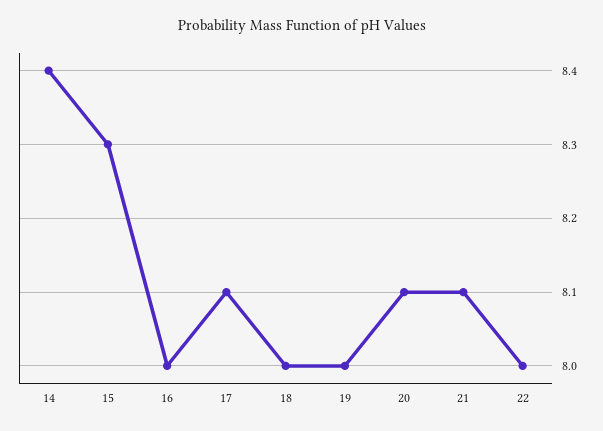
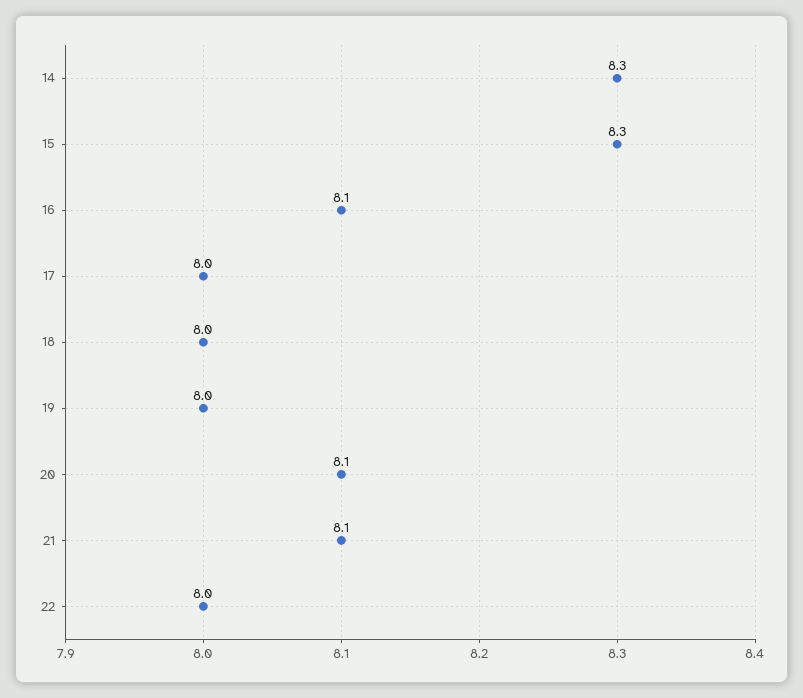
  {
-   "14": 8.4,
+   "14": 8.3,
    "15": 8.3,
-   "16": 8,
+   "16": 8.1,
-   "17": 8.1,
+   "17": 8,
    "18": 8,
    "19": 8,
    "20": 8.1,
    "21": 8.1,
    "22": 8
  }

